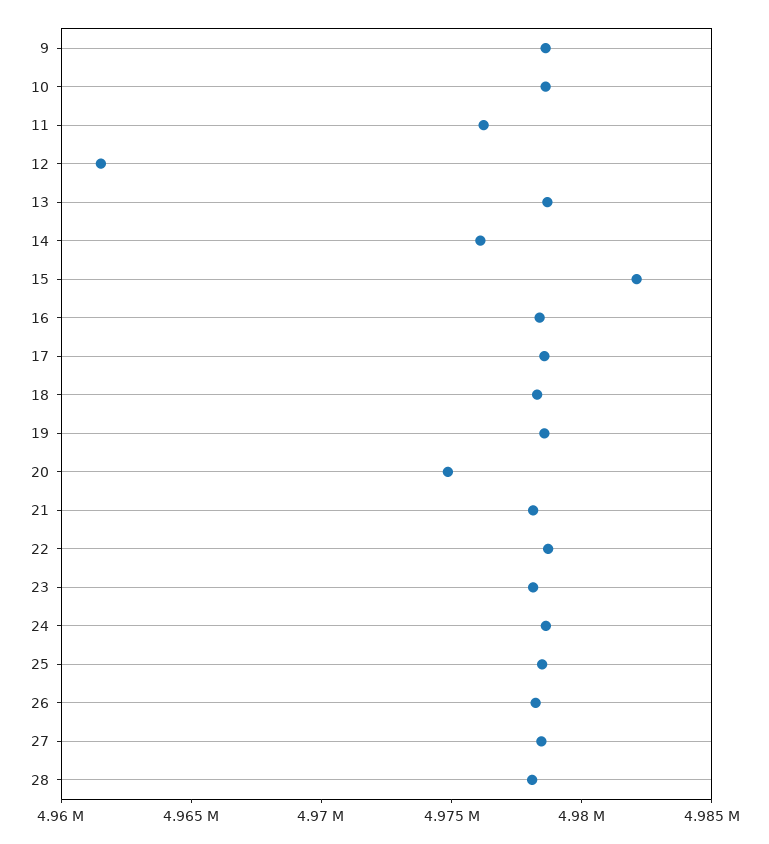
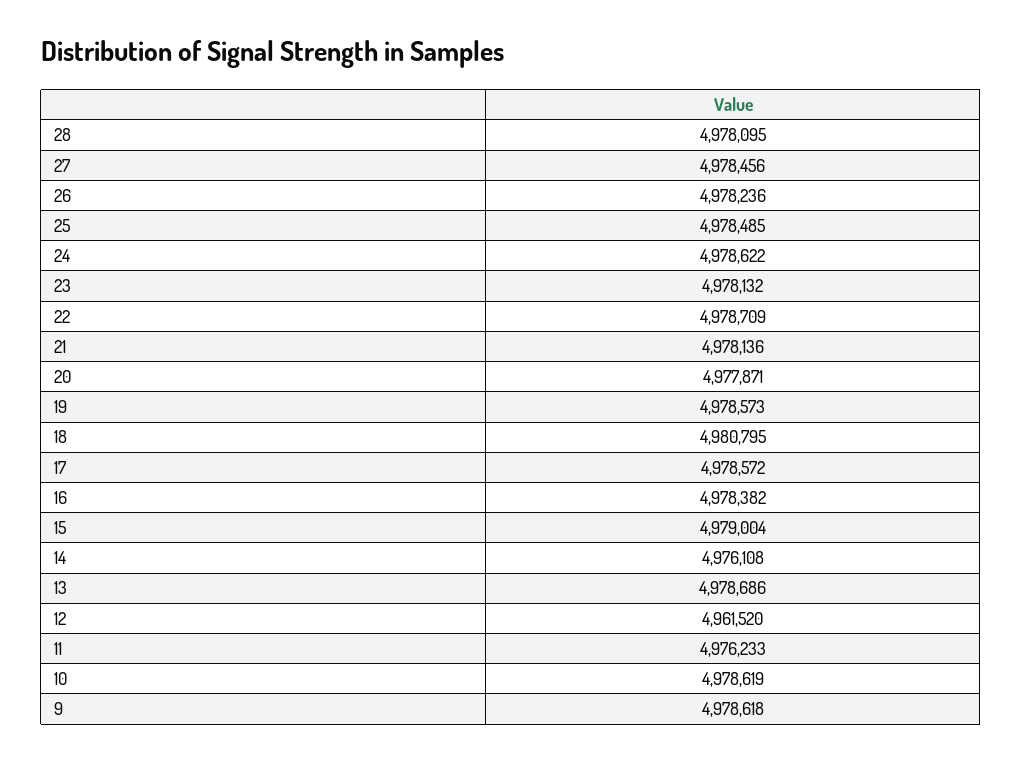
  {
    "9": 4978618,
    "10": 4978619,
    "11": 4976233,
    "12": 4961520,
    "13": 4978686,
    "14": 4976108,
-   "15": 4982000,
+   "15": 4979004,
    "16": 4978382,
    "17": 4978572,
-   "18": 4978000,
+   "18": 4980795,
    "19": 4978573,
-   "20": 4975000,
+   "20": 4977871,
    "21": 4978136,
    "22": 4978709,
    "23": 4978132,
    "24": 4978622,
    "25": 4978485,
    "26": 4978236,
    "27": 4978456,
    "28": 4978095
  }

